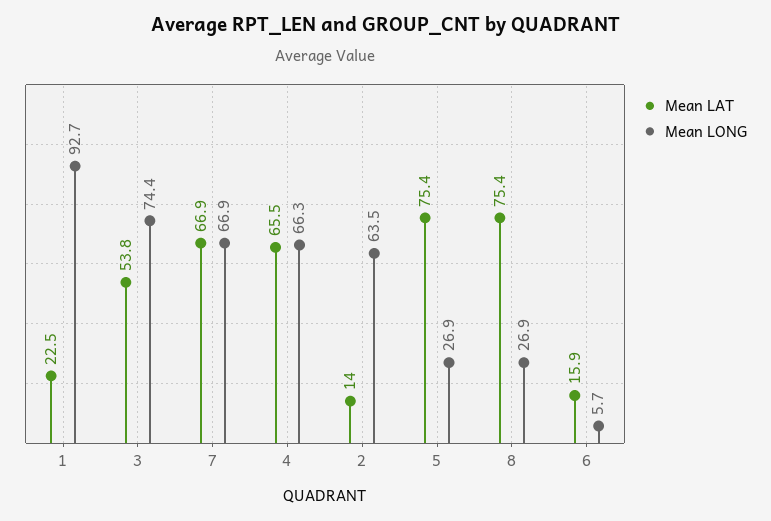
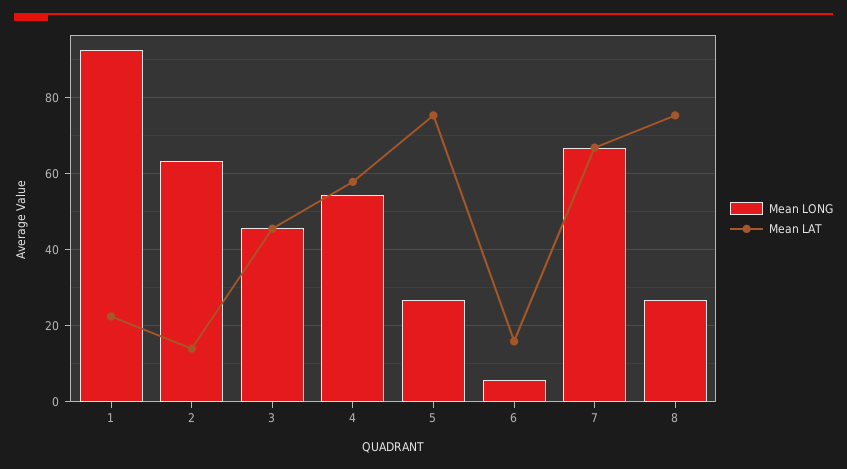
  {
    "Mean LAT": {
      "1": 22.5,
-     "3": 53.8,
+     "3": 46,
      "7": 66.9,
-     "4": 65.5,
+     "4": 58,
      "2": 14,
      "5": 75.4,
      "8": 75.4,
      "6": 15.9
    },
    "Mean LONG": {
      "1": 92.7,
-     "3": 74.4,
+     "3": 46,
      "7": 66.9,
-     "4": 66.3,
+     "4": 54,
      "2": 63.5,
      "5": 26.9,
      "8": 26.9,
      "6": 5.7
    }
  }

